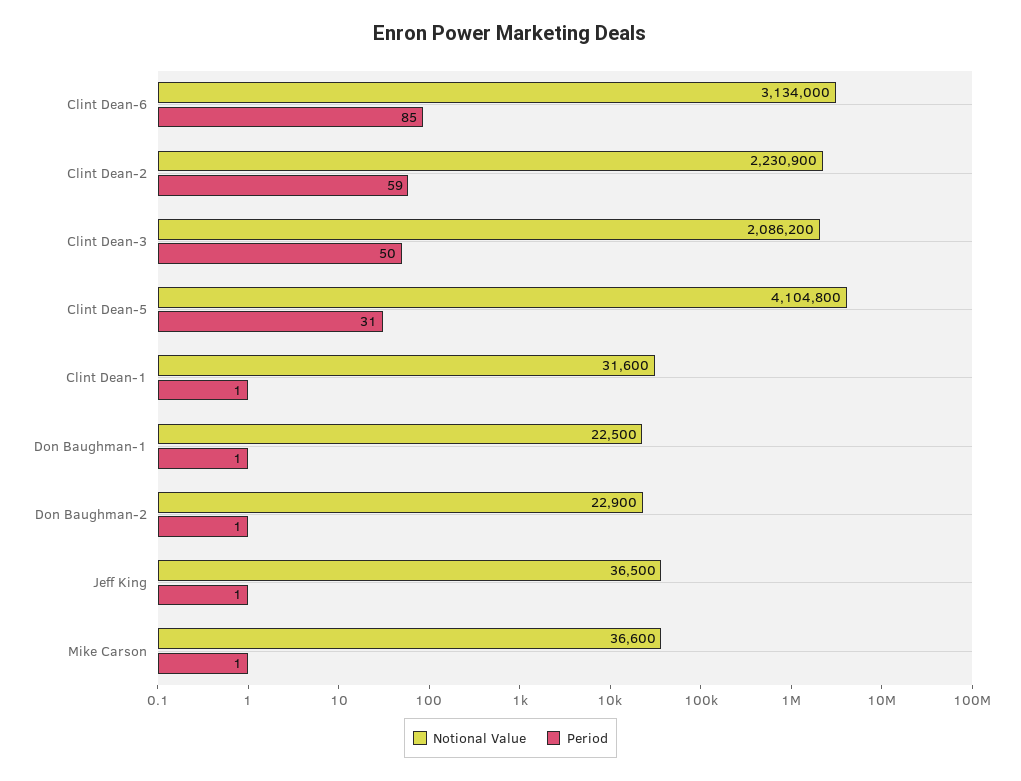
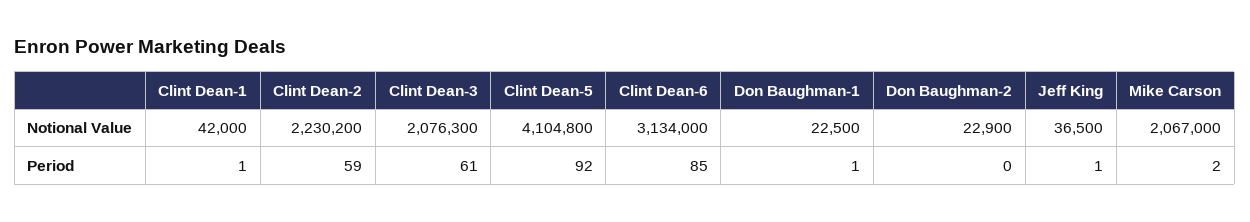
  {
    "Notional Value": {
      "Clint Dean-6": 3134000,
-     "Clint Dean-2": 2230900,
+     "Clint Dean-2": 2230200,
-     "Clint Dean-3": 2086200,
+     "Clint Dean-3": 2076300,
      "Clint Dean-5": 4104800,
-     "Clint Dean-1": 31600,
+     "Clint Dean-1": 42000,
      "Don Baughman-1": 22500,
      "Don Baughman-2": 22900,
      "Jeff King": 36500,
-     "Mike Carson": 36600
+     "Mike Carson": 2067000
    },
    "Period": {
      "Clint Dean-6": 85,
      "Clint Dean-2": 59,
-     "Clint Dean-3": 50,
+     "Clint Dean-3": 61,
-     "Clint Dean-5": 31,
+     "Clint Dean-5": 92,
      "Clint Dean-1": 1,
      "Don Baughman-1": 1,
-     "Don Baughman-2": 1,
+     "Don Baughman-2": 0,
      "Jeff King": 1,
-     "Mike Carson": 1
+     "Mike Carson": 2
    }
  }

